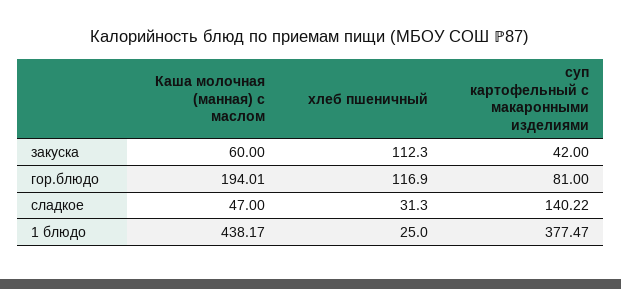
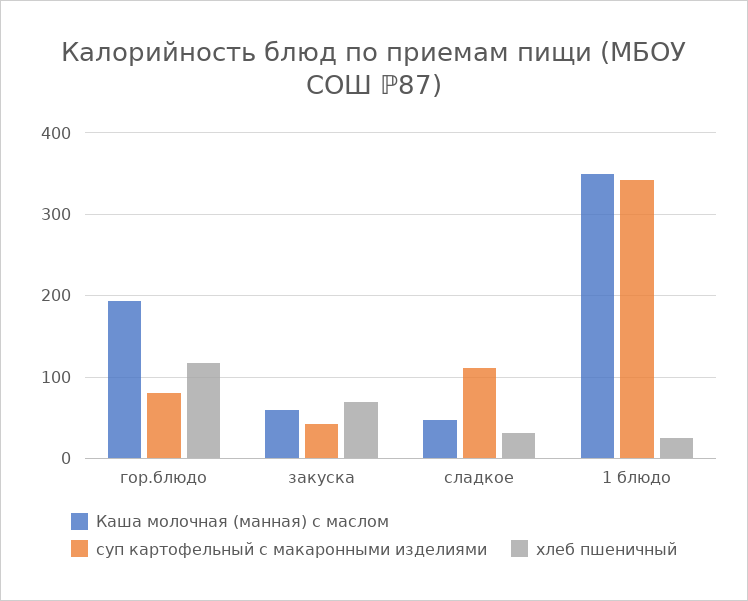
  {
    "Каша молочная (манная) с маслом": {
      "закуска": 60,
      "гор.блюдо": 194.01,
      "сладкое": 47,
-     "1 блюдо": 438.17
+     "1 блюдо": 350
    },
    "хлеб пшеничный": {
-     "закуска": 112.3,
+     "закуска": 70,
      "гор.блюдо": 116.9,
      "сладкое": 31.3,
      "1 блюдо": 25
    },
    "суп картофельный с макаронными изделиями": {
      "закуска": 42,
      "гор.блюдо": 81,
-     "сладкое": 140.22,
+     "сладкое": 110,
-     "1 блюдо": 377.47
+     "1 блюдо": 340
    }
  }

